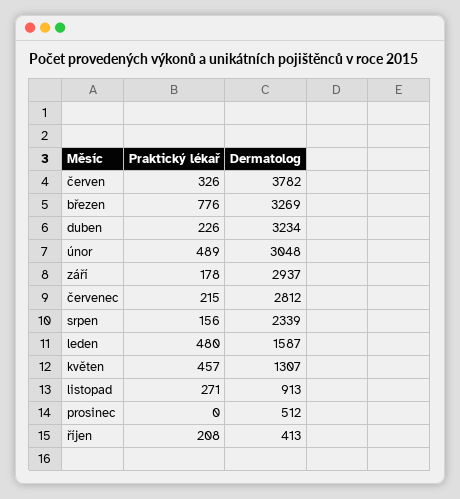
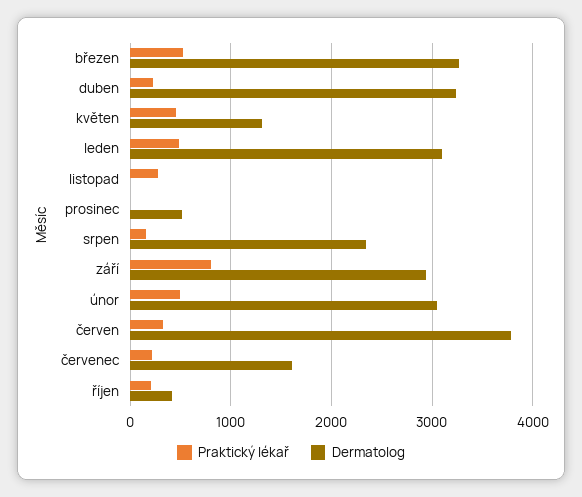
  {
    "Praktický lékař": {
      "červen": 326,
-     "březen": 776,
+     "březen": 500,
      "duben": 226,
      "únor": 489,
-     "září": 178,
+     "září": 800,
      "červenec": 215,
      "srpen": 156,
      "leden": 480,
      "květen": 457,
      "listopad": 271,
      "prosinec": 0,
      "říjen": 208
    },
    "Dermatolog": {
      "červen": 3782,
      "březen": 3269,
      "duben": 3234,
      "únor": 3048,
      "září": 2937,
-     "červenec": 2812,
+     "červenec": 1600,
      "srpen": 2339,
-     "leden": 1587,
+     "leden": 3100,
      "květen": 1307,
-     "listopad": 913,
+     "listopad": 0,
      "prosinec": 512,
      "říjen": 413
    }
  }

